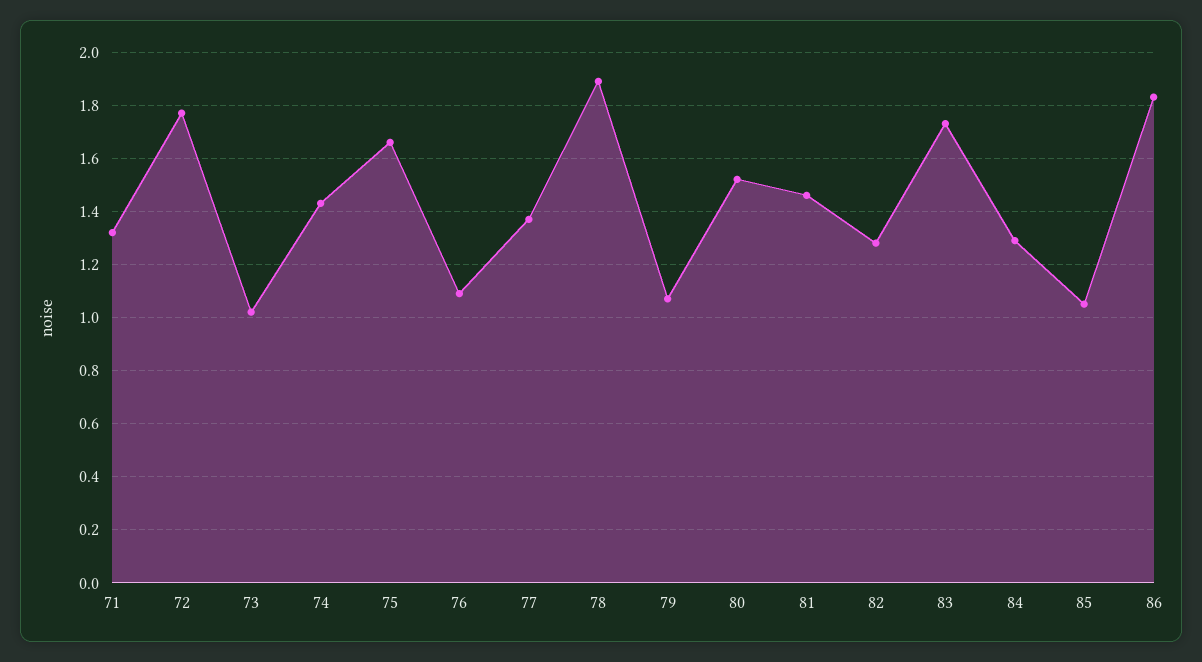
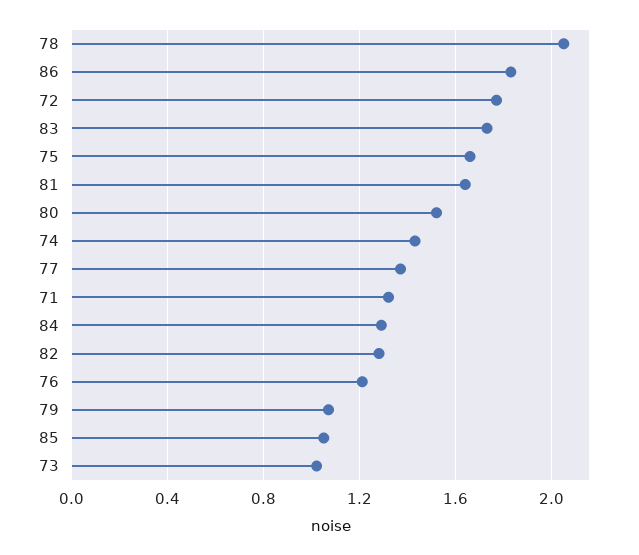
  {
    "71": 1.3,
    "72": 1.75,
    "73": 1,
    "74": 1.45,
    "75": 1.65,
-   "76": 1.1,
+   "76": 1.2,
    "77": 1.35,
-   "78": 1.9,
+   "78": 2.05,
    "79": 1.05,
    "80": 1.5,
-   "81": 1.45,
+   "81": 1.65,
    "82": 1.3,
    "83": 1.75,
    "84": 1.3,
    "85": 1.05,
    "86": 1.85
  }

